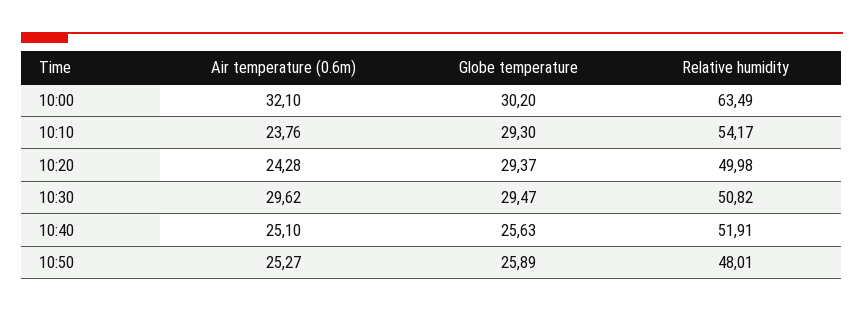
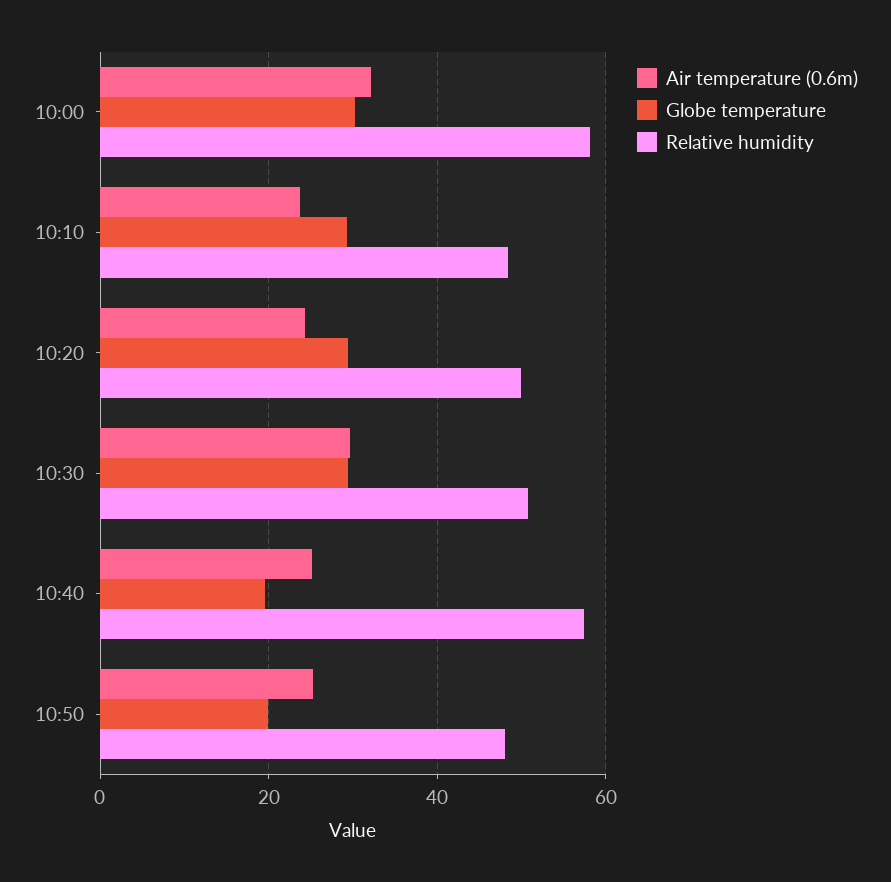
  {
    "Air temperature (0.6m)": {
      "10:00": 32.1,
      "10:10": 23.76,
      "10:20": 24.28,
      "10:30": 29.62,
      "10:40": 25.1,
      "10:50": 25.27
    },
    "Globe temperature": {
      "10:00": 30.2,
      "10:10": 29.3,
      "10:20": 29.37,
      "10:30": 29.47,
-     "10:40": 25.63,
+     "10:40": 20,
-     "10:50": 25.89
+     "10:50": 20
    },
    "Relative humidity": {
-     "10:00": 63.49,
+     "10:00": 58,
-     "10:10": 54.17,
+     "10:10": 48,
      "10:20": 49.98,
      "10:30": 50.82,
-     "10:40": 51.91,
+     "10:40": 58,
      "10:50": 48.01
    }
  }

